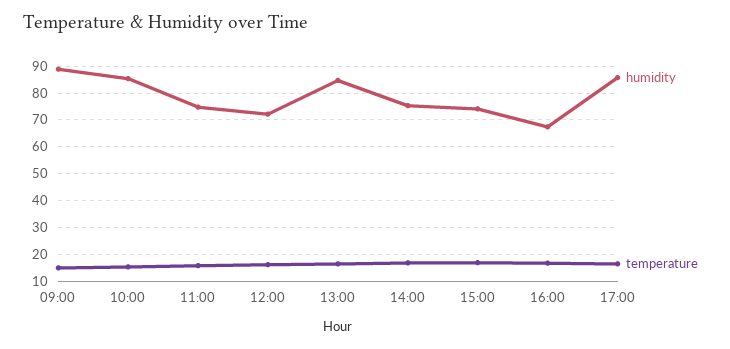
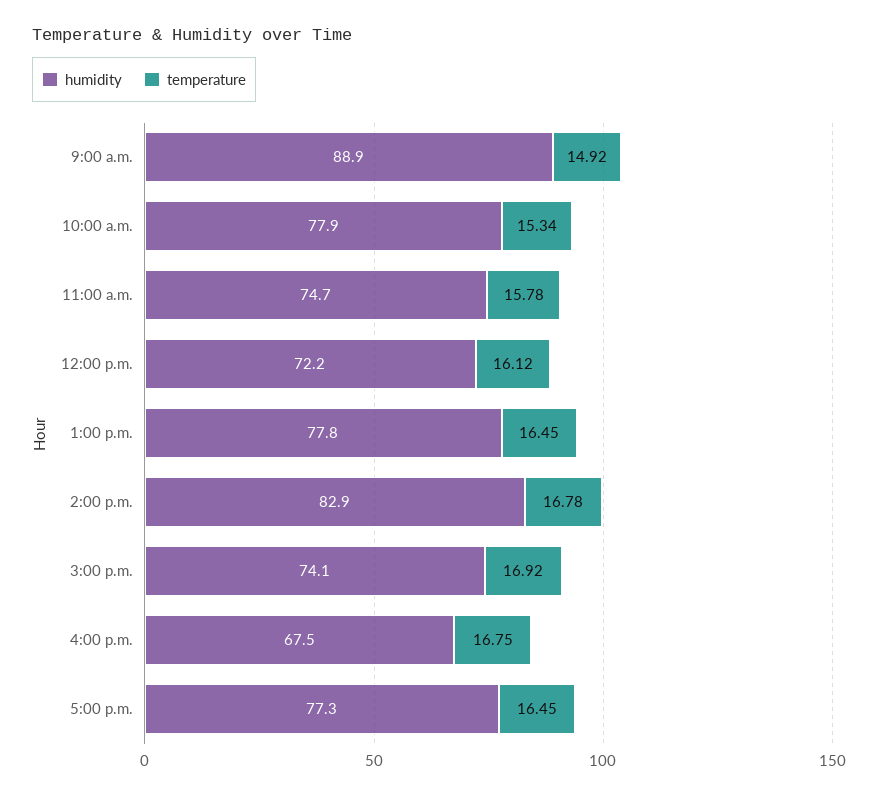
  {
    "humidity": {
      "09:00": 88.9,
-     "10:00": 85,
+     "10:00": 77.9,
      "11:00": 74.7,
      "12:00": 72.2,
-     "13:00": 85,
+     "13:00": 77.8,
-     "14:00": 75,
+     "14:00": 82.9,
      "15:00": 74.1,
      "16:00": 67.5,
-     "17:00": 85
+     "17:00": 77.3
    },
    "temperature": {
      "09:00": 14.92,
      "10:00": 15.34,
      "11:00": 15.78,
      "12:00": 16.12,
      "13:00": 16.45,
      "14:00": 16.78,
      "15:00": 16.92,
      "16:00": 16.75,
      "17:00": 16.45
    }
  }

